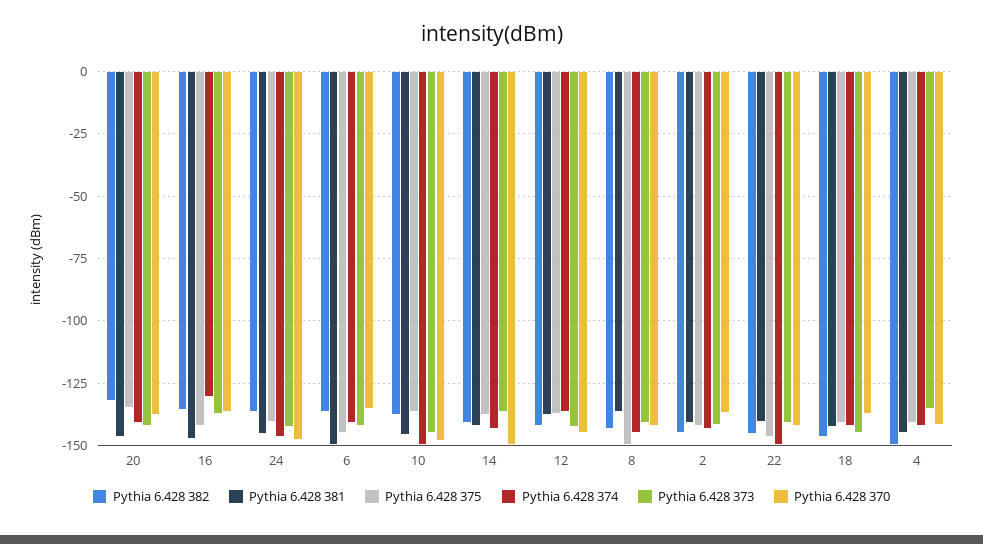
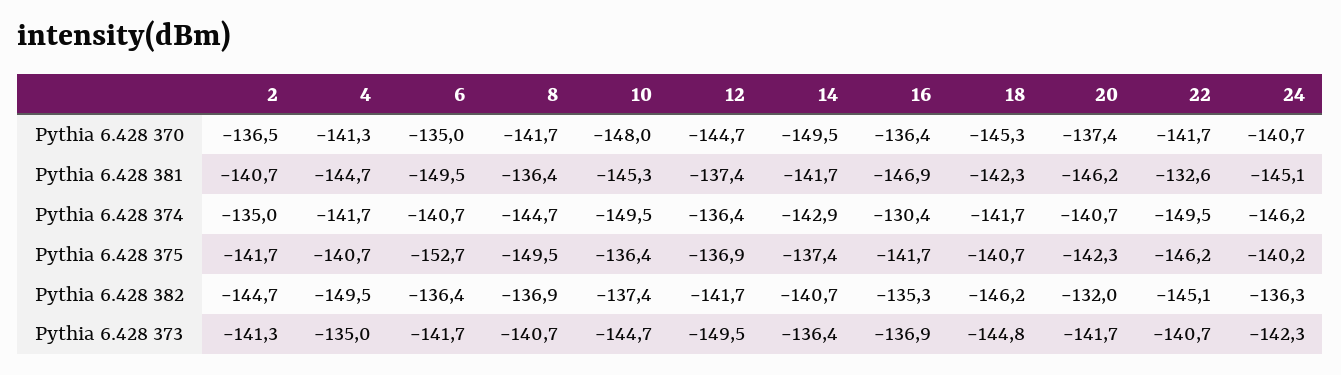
  {
    "Pythia 6.428 382": {
      "20": -132,
      "16": -135.3,
      "24": -136.3,
      "6": -136.4,
      "10": -137.4,
      "14": -140.7,
      "12": -141.7,
-     "8": -142.5,
+     "8": -136.9,
      "2": -144.7,
      "22": -145.1,
      "18": -146.2,
      "4": -149.5
    },
    "Pythia 6.428 381": {
      "20": -146.2,
      "16": -146.9,
      "24": -145.1,
      "6": -149.5,
      "10": -145.3,
      "14": -141.7,
      "12": -137.4,
      "8": -136.4,
      "2": -140.7,
-     "22": -140,
+     "22": -132.6,
      "18": -142.3,
      "4": -144.7
    },
    "Pythia 6.428 375": {
-     "20": -135,
+     "20": -142.3,
      "16": -141.7,
      "24": -140.2,
-     "6": -145,
+     "6": -152.7,
      "10": -136.4,
      "14": -137.4,
      "12": -136.9,
      "8": -149.5,
      "2": -141.7,
      "22": -146.2,
      "18": -140.7,
      "4": -140.7
    },
    "Pythia 6.428 374": {
      "20": -140.7,
      "16": -130.4,
      "24": -146.2,
      "6": -140.7,
      "10": -149.5,
      "14": -142.9,
      "12": -136.4,
      "8": -144.7,
-     "2": -142.5,
+     "2": -135,
      "22": -149.5,
      "18": -141.7,
      "4": -141.7
    },
    "Pythia 6.428 373": {
      "20": -141.7,
      "16": -136.9,
      "24": -142.3,
      "6": -141.7,
      "10": -144.7,
      "14": -136.4,
-     "12": -142.5,
+     "12": -149.5,
      "8": -140.7,
      "2": -141.3,
      "22": -140.7,
      "18": -144.8,
      "4": -135
    },
    "Pythia 6.428 370": {
      "20": -137.4,
      "16": -136.4,
-     "24": -147.5,
+     "24": -140.7,
      "6": -135,
      "10": -148,
      "14": -149.5,
      "12": -144.7,
      "8": -141.7,
      "2": -136.5,
      "22": -141.7,
-     "18": -137.5,
+     "18": -145.3,
      "4": -141.3
    }
  }

